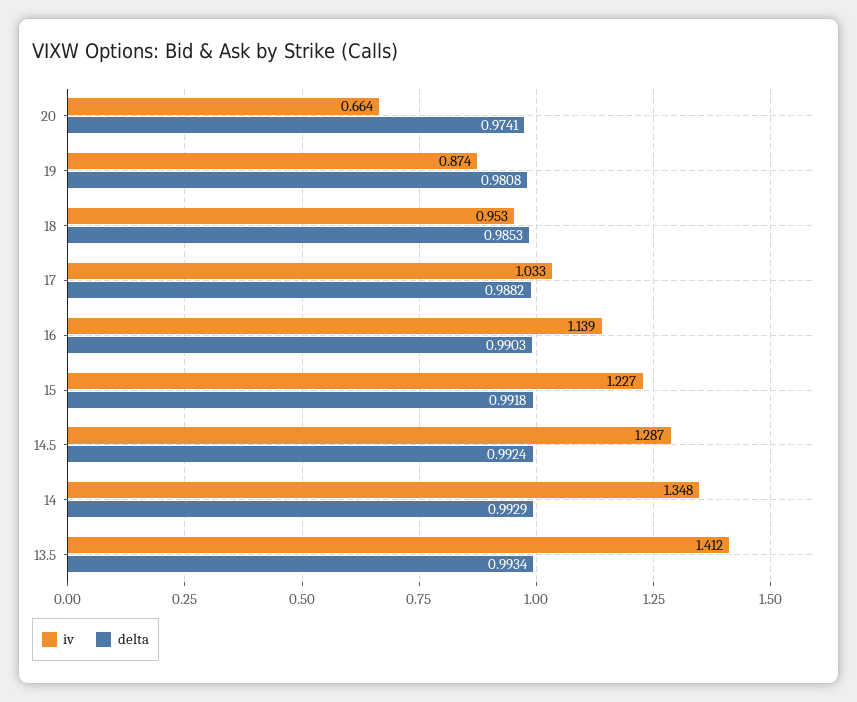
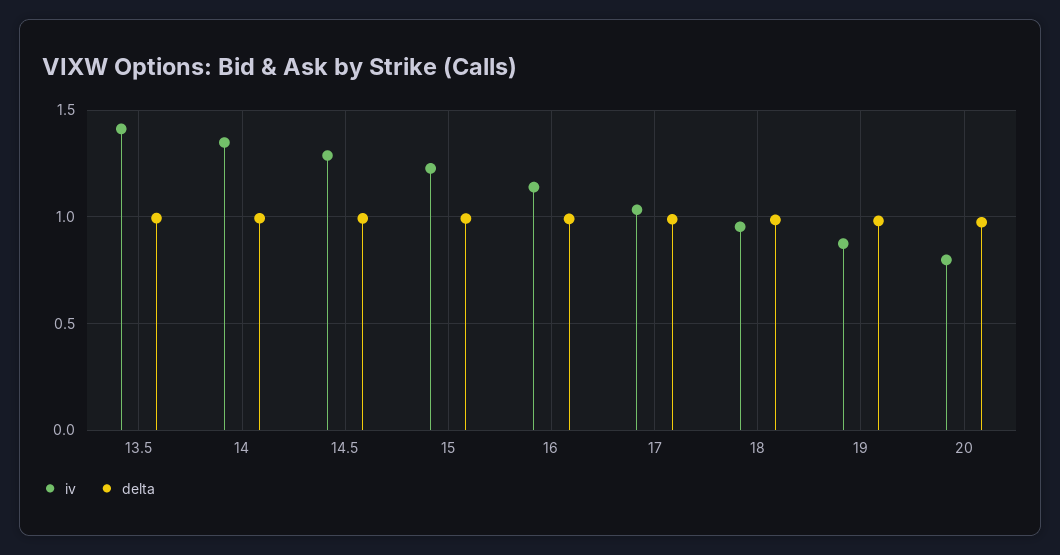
  {
    "iv": {
-     "20": 0.664,
+     "20": 0.8,
      "19": 0.874,
      "18": 0.953,
      "17": 1.033,
      "16": 1.139,
      "15": 1.227,
      "14.5": 1.287,
      "14": 1.348,
      "13.5": 1.412
    },
    "delta": {
      "20": 0.9741,
      "19": 0.9808,
      "18": 0.9853,
      "17": 0.9882,
      "16": 0.9903,
      "15": 0.9918,
      "14.5": 0.9924,
      "14": 0.9929,
      "13.5": 0.9934
    }
  }

